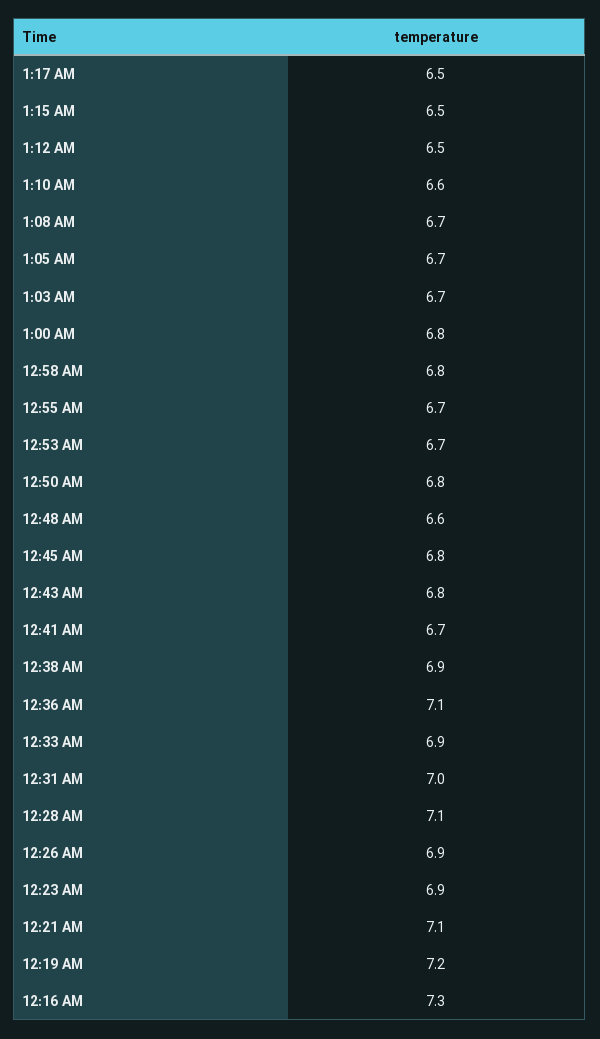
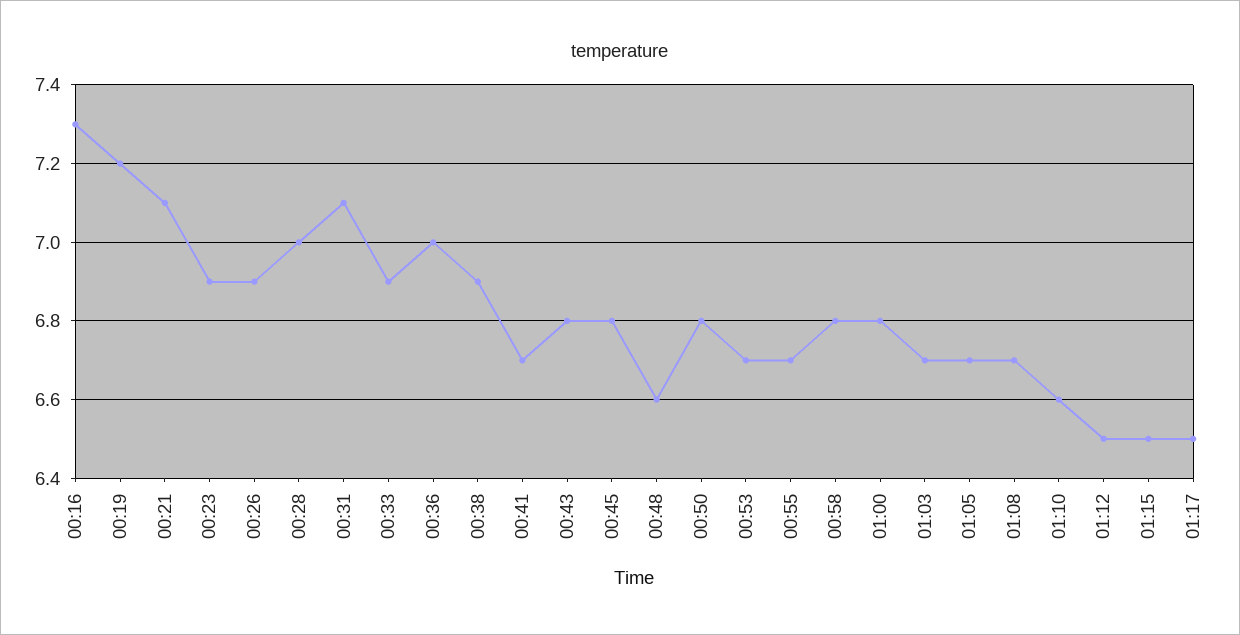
  {
    "1:17 AM": 6.5,
    "1:15 AM": 6.5,
    "1:12 AM": 6.5,
    "1:10 AM": 6.6,
    "1:08 AM": 6.7,
    "1:05 AM": 6.7,
    "1:03 AM": 6.7,
    "1:00 AM": 6.8,
    "12:58 AM": 6.8,
    "12:55 AM": 6.7,
    "12:53 AM": 6.7,
    "12:50 AM": 6.8,
    "12:48 AM": 6.6,
    "12:45 AM": 6.8,
    "12:43 AM": 6.8,
    "12:41 AM": 6.7,
    "12:38 AM": 6.9,
-   "12:36 AM": 7.1,
+   "12:36 AM": 7,
    "12:33 AM": 6.9,
-   "12:31 AM": 7,
+   "12:31 AM": 7.1,
-   "12:28 AM": 7.1,
+   "12:28 AM": 7,
    "12:26 AM": 6.9,
    "12:23 AM": 6.9,
    "12:21 AM": 7.1,
    "12:19 AM": 7.2,
    "12:16 AM": 7.3
  }

